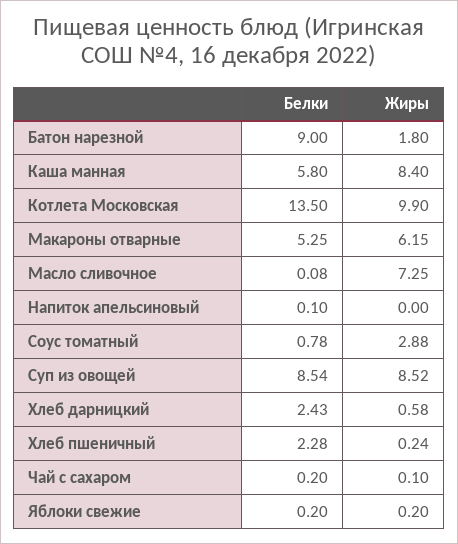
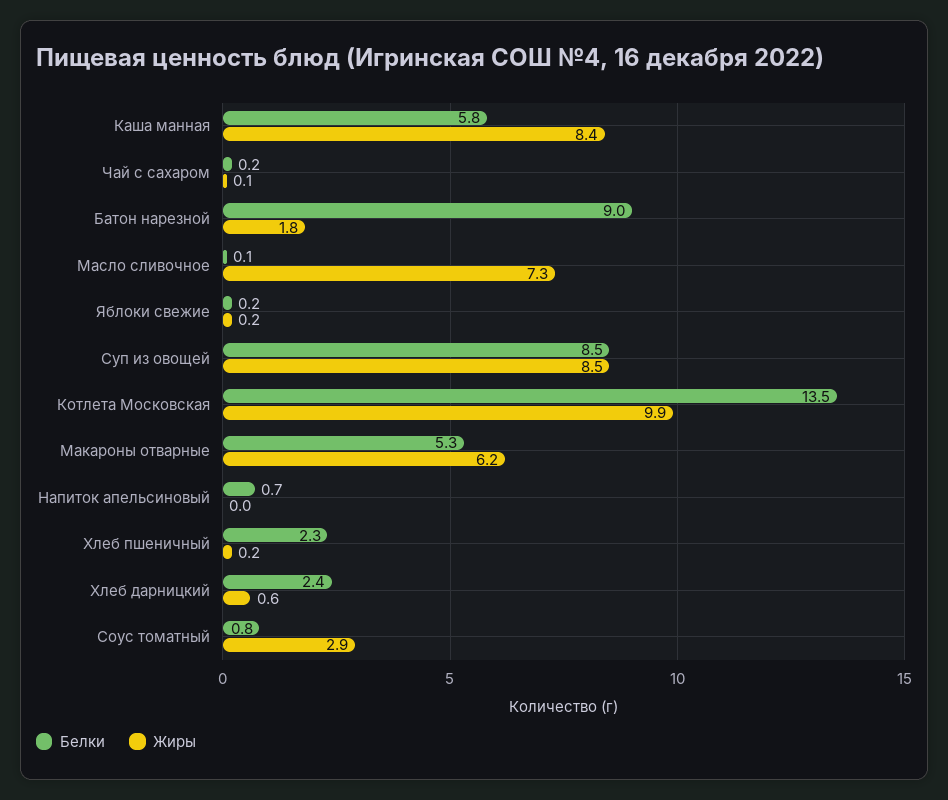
  {
    "Белки": {
      "Батон нарезной": 9,
      "Каша манная": 5.8,
      "Котлета Московская": 13.5,
      "Макароны отварные": 5.25,
      "Масло сливочное": 0.08,
-     "Напиток апельсиновый": 0.1,
+     "Напиток апельсиновый": 0.7,
      "Соус томатный": 0.78,
      "Суп из овощей": 8.54,
      "Хлеб дарницкий": 2.43,
      "Хлеб пшеничный": 2.28,
      "Чай с сахаром": 0.2,
      "Яблоки свежие": 0.2
    },
    "Жиры": {
      "Батон нарезной": 1.8,
      "Каша манная": 8.4,
      "Котлета Московская": 9.9,
      "Макароны отварные": 6.15,
      "Масло сливочное": 7.25,
      "Напиток апельсиновый": 0,
      "Соус томатный": 2.88,
      "Суп из овощей": 8.52,
      "Хлеб дарницкий": 0.58,
      "Хлеб пшеничный": 0.24,
      "Чай с сахаром": 0.1,
      "Яблоки свежие": 0.2
    }
  }

